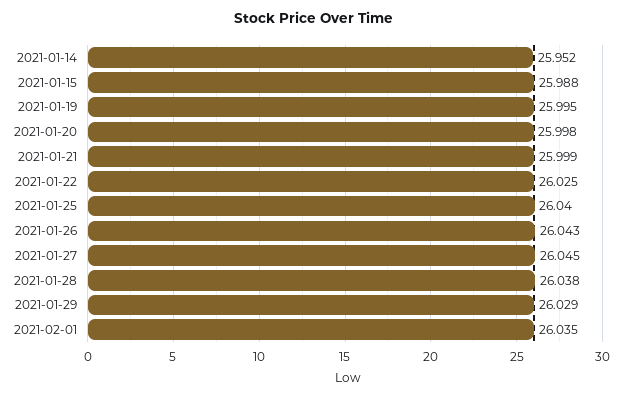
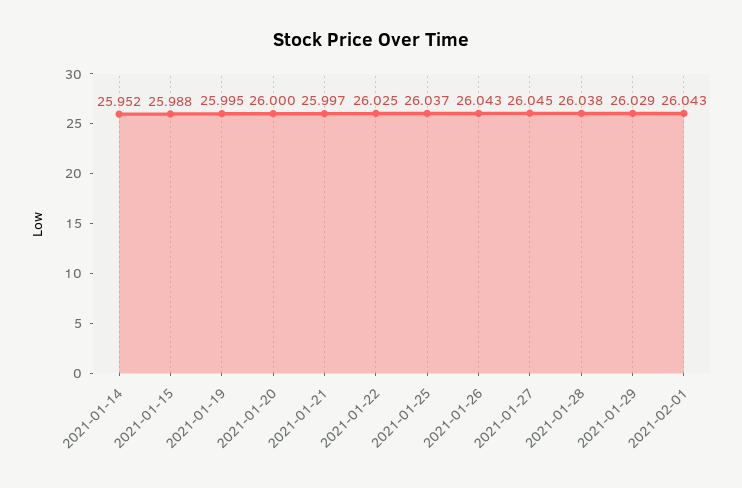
  {
    "2021-01-14": 25.952,
    "2021-01-15": 25.988,
    "2021-01-19": 25.995,
-   "2021-01-20": 25.998,
+   "2021-01-20": 26,
-   "2021-01-21": 25.999,
+   "2021-01-21": 25.997,
    "2021-01-22": 26.025,
-   "2021-01-25": 26.04,
+   "2021-01-25": 26.037,
    "2021-01-26": 26.043,
    "2021-01-27": 26.045,
    "2021-01-28": 26.038,
    "2021-01-29": 26.029,
-   "2021-02-01": 26.035
+   "2021-02-01": 26.043
  }

